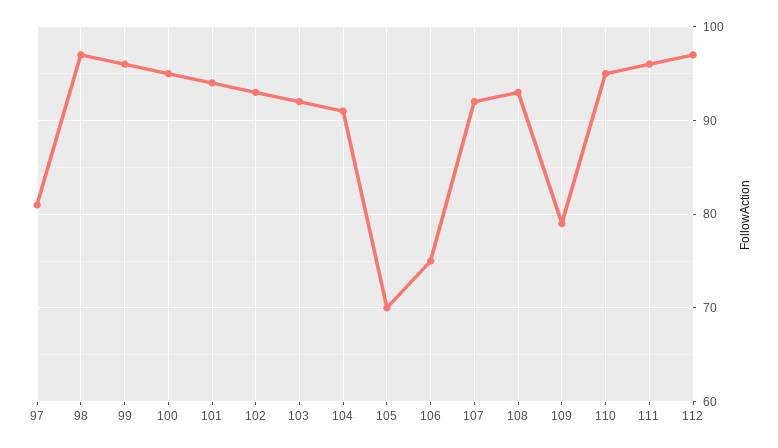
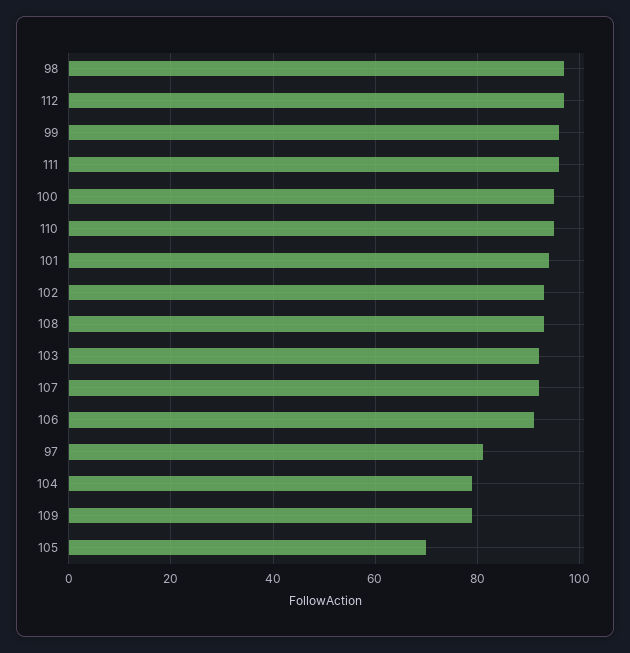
  {
    "97": 81,
    "98": 97,
    "99": 96,
    "100": 95,
    "101": 94,
    "102": 93,
    "103": 92,
-   "104": 91,
+   "104": 80,
    "105": 70,
-   "106": 75,
+   "106": 90,
    "107": 92,
    "108": 93,
    "109": 79,
    "110": 95,
    "111": 96,
    "112": 97
  }

